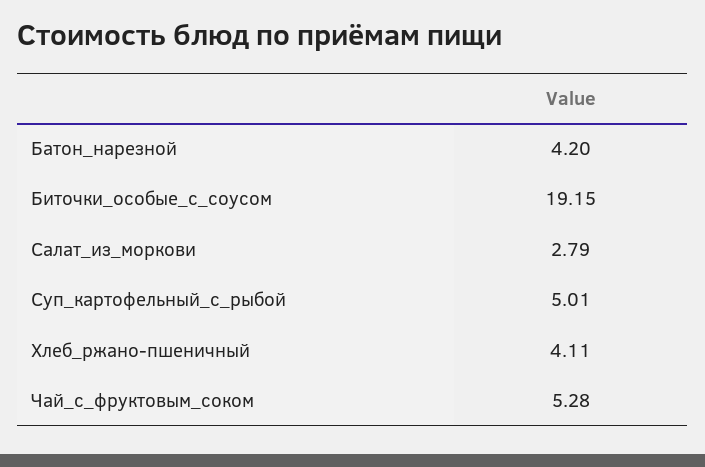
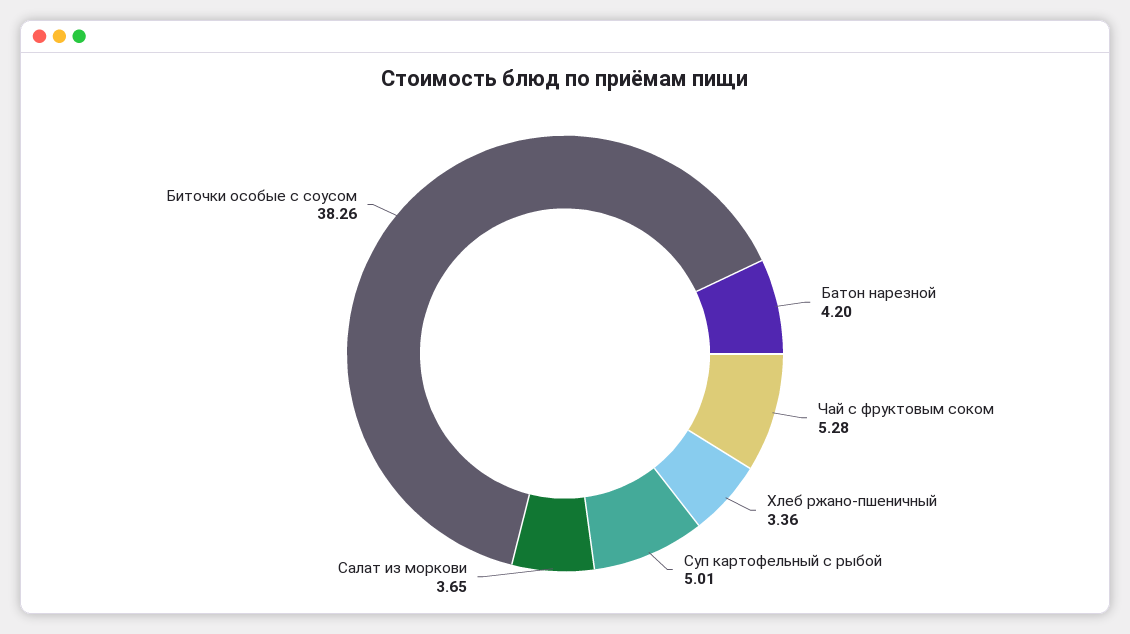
  {
    "Батон_нарезной": 4.2,
-   "Биточки_особые_с_соусом": 19.15,
+   "Биточки_особые_с_соусом": 38.26,
-   "Салат_из_моркови": 2.79,
+   "Салат_из_моркови": 3.65,
    "Суп_картофельный_с_рыбой": 5.01,
-   "Хлеб_ржано-пшеничный": 4.11,
+   "Хлеб_ржано-пшеничный": 3.36,
    "Чай_с_фруктовым_соком": 5.28
  }

